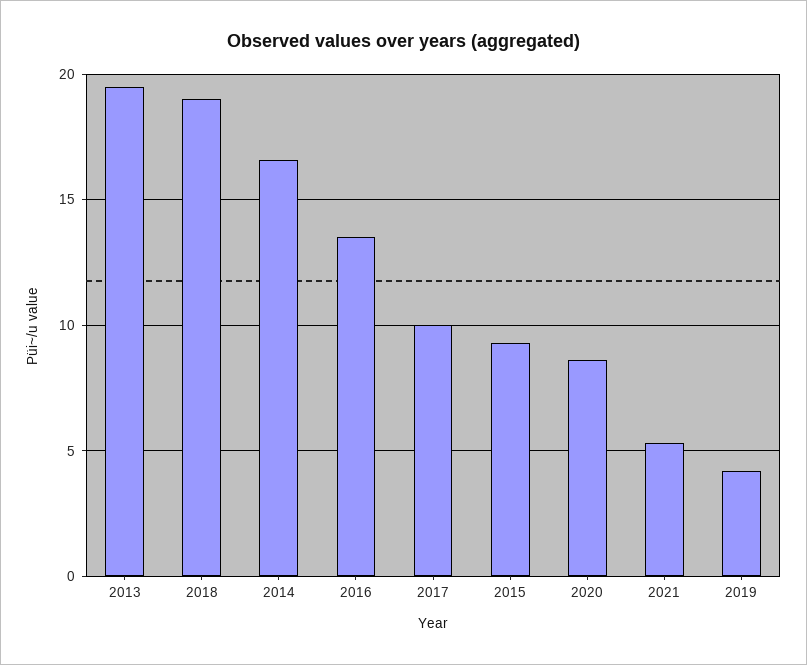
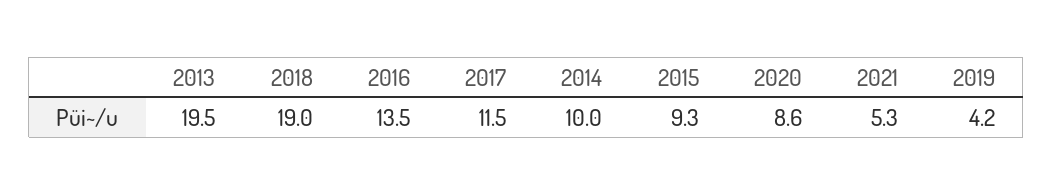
  {
    "2013": 19.5,
    "2018": 19,
-   "2014": 16.5,
+   "2014": 10,
    "2016": 13.5,
-   "2017": 10,
+   "2017": 11.5,
    "2015": 9.3,
    "2020": 8.6,
    "2021": 5.3,
    "2019": 4.2
  }

